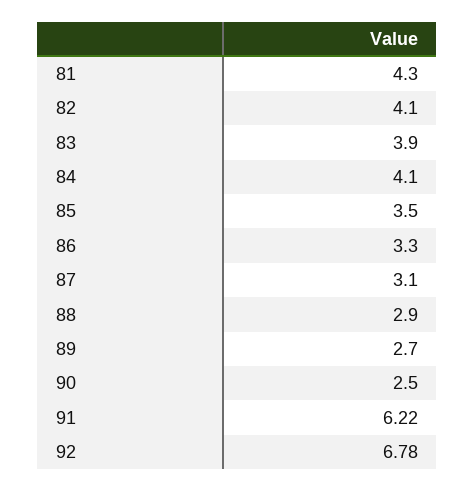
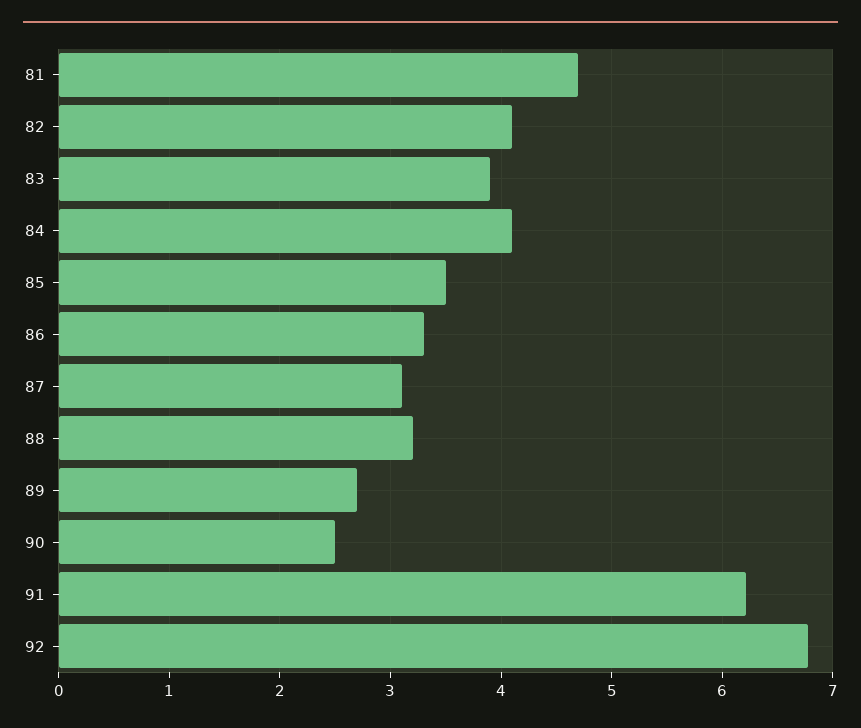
  {
-   "81": 4.3,
+   "81": 4.7,
    "82": 4.1,
    "83": 3.9,
    "84": 4.1,
    "85": 3.5,
    "86": 3.3,
    "87": 3.1,
-   "88": 2.9,
+   "88": 3.2,
    "89": 2.7,
    "90": 2.5,
    "91": 6.22,
    "92": 6.78
  }

